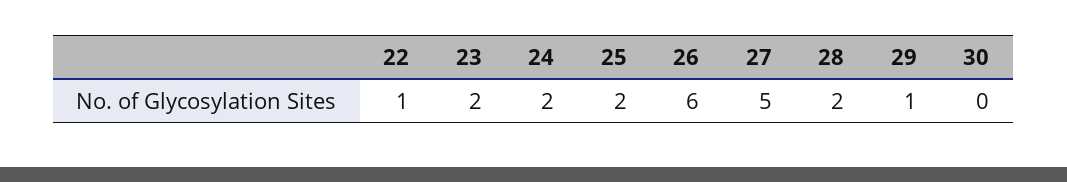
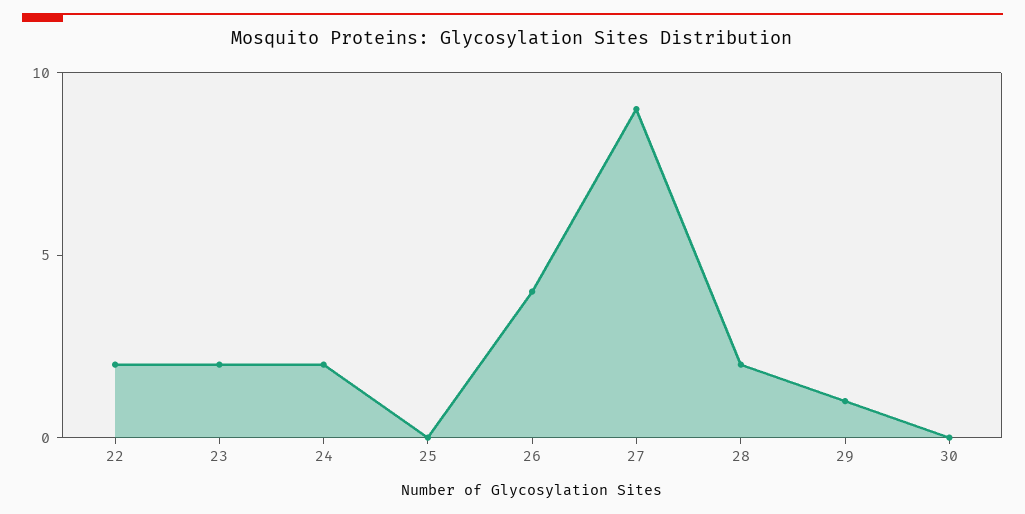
  {
-   "22": 1,
+   "22": 2,
    "23": 2,
    "24": 2,
-   "25": 2,
+   "25": 0,
-   "26": 6,
+   "26": 4,
-   "27": 5,
+   "27": 9,
    "28": 2,
    "29": 1,
    "30": 0
  }

